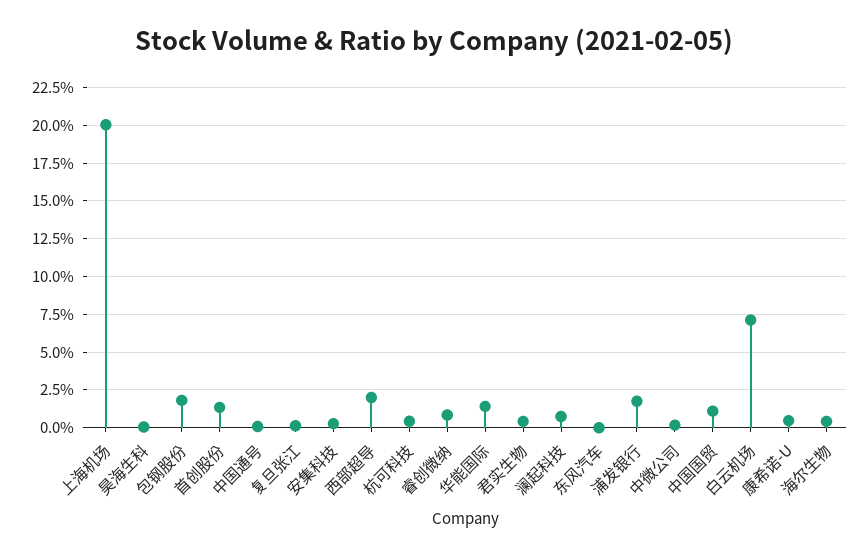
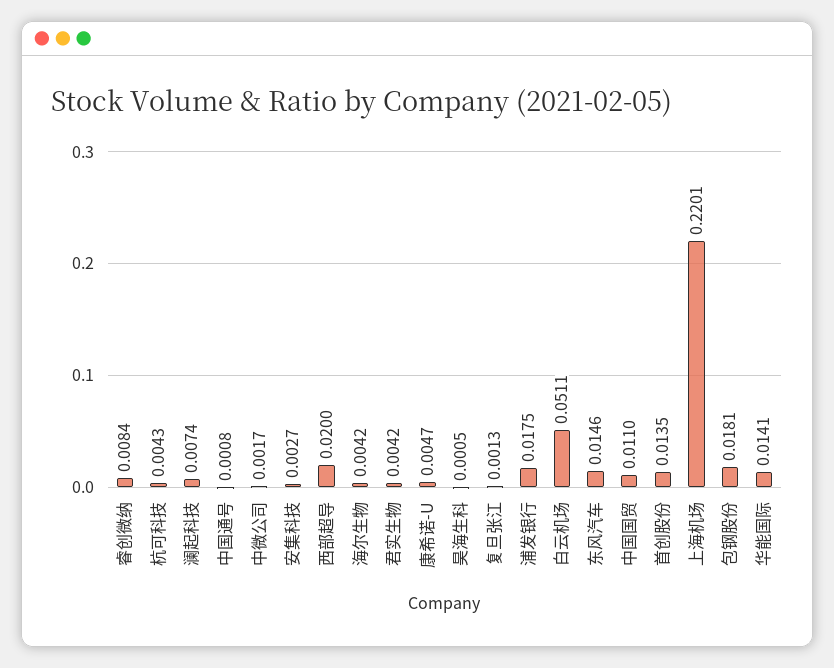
  {
-   "上海机场": 0.2,
+   "上海机场": 0.2201,
    "昊海生科": 0.0005,
    "包钢股份": 0.0181,
    "首创股份": 0.0135,
    "中国通号": 0.0008,
    "复旦张江": 0.0013,
    "安集科技": 0.0027,
    "西部超导": 0.02,
    "杭可科技": 0.0043,
    "睿创微纳": 0.0084,
    "华能国际": 0.0141,
    "君实生物": 0.0042,
    "澜起科技": 0.0074,
-   "东风汽车": 0,
+   "东风汽车": 0.0146,
    "浦发银行": 0.0175,
    "中微公司": 0.0017,
    "中国国贸": 0.011,
-   "白云机场": 0.07,
+   "白云机场": 0.0511,
    "康希诺-U": 0.0047,
    "海尔生物": 0.0042
  }

